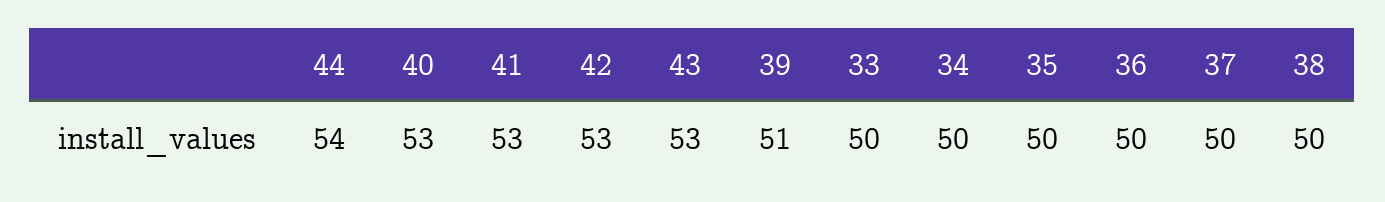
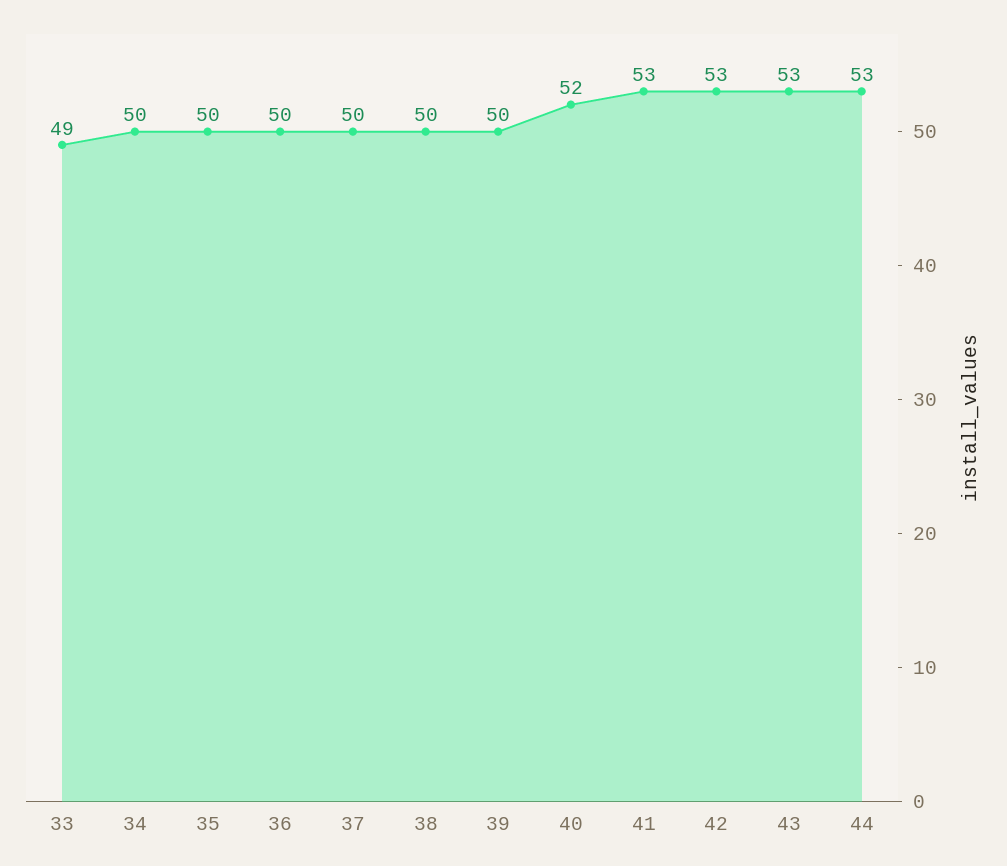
  {
-   "44": 54,
+   "44": 53,
-   "40": 53,
+   "40": 52,
    "41": 53,
    "42": 53,
    "43": 53,
-   "39": 51,
+   "39": 50,
-   "33": 50,
+   "33": 49,
    "34": 50,
    "35": 50,
    "36": 50,
    "37": 50,
    "38": 50
  }

